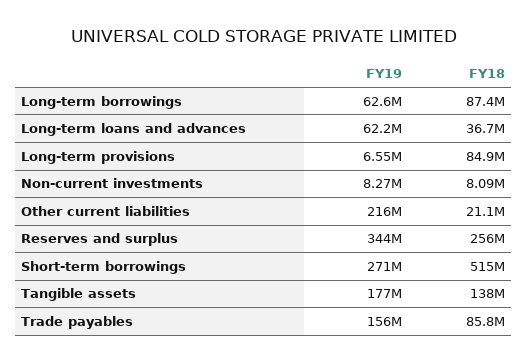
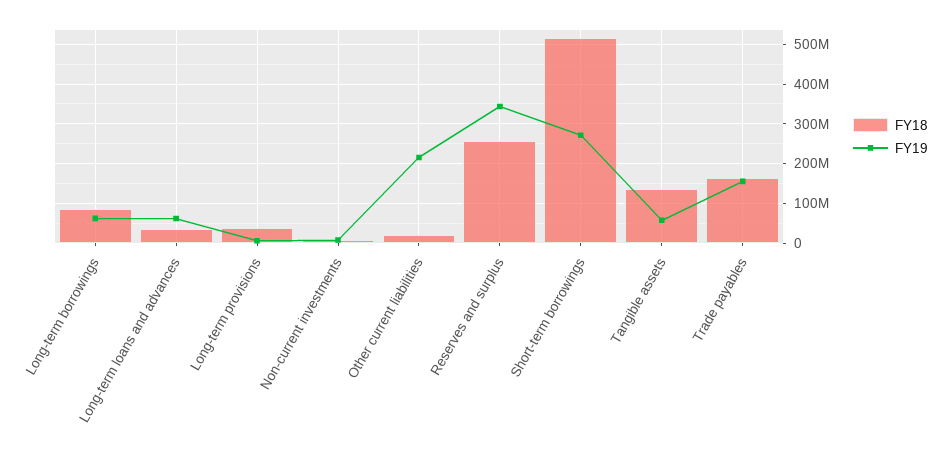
  {
    "FY19": {
      "Long-term borrowings": 62600000,
      "Long-term loans and advances": 62200000,
      "Long-term provisions": 6550000,
      "Non-current investments": 8270000,
      "Other current liabilities": 216000000,
      "Reserves and surplus": 344000000,
      "Short-term borrowings": 271000000,
-     "Tangible assets": 177000000,
+     "Tangible assets": 60000000,
      "Trade payables": 156000000
    },
    "FY18": {
      "Long-term borrowings": 87400000,
      "Long-term loans and advances": 36700000,
-     "Long-term provisions": 84900000,
+     "Long-term provisions": 40000000,
      "Non-current investments": 8090000,
      "Other current liabilities": 21100000,
      "Reserves and surplus": 256000000,
      "Short-term borrowings": 515000000,
      "Tangible assets": 138000000,
-     "Trade payables": 85800000
+     "Trade payables": 160000000
    }
  }

